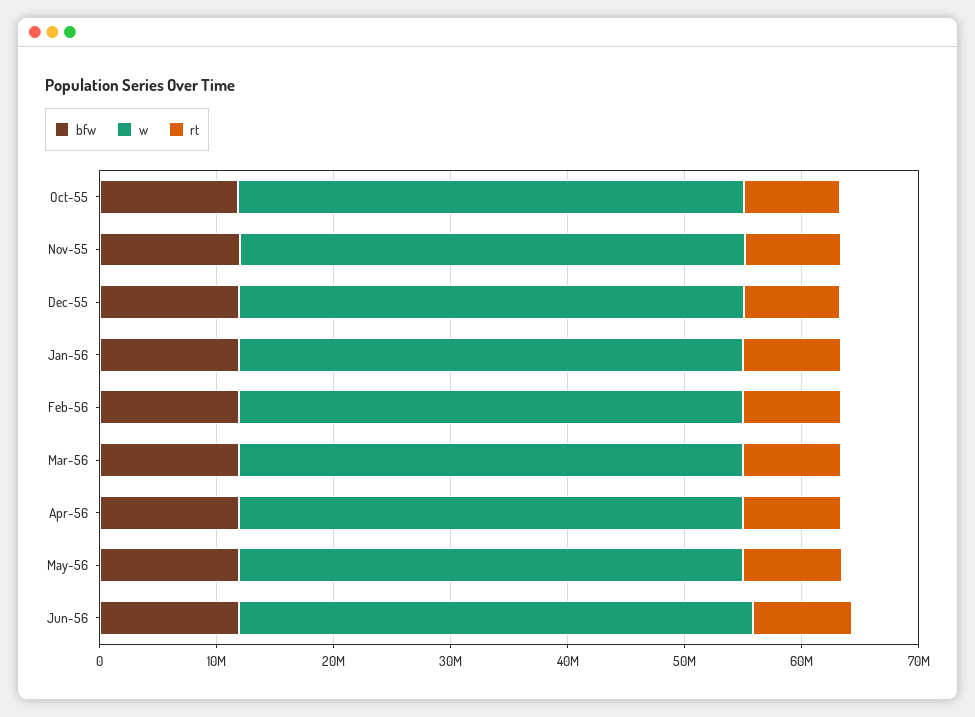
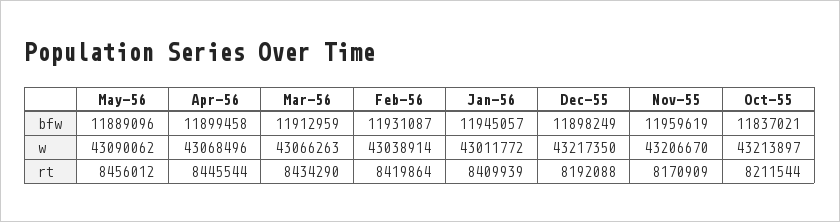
  {
    "bfw": {
      "Oct-55": 11837021,
      "Nov-55": 11959619,
      "Dec-55": 11898249,
      "Jan-56": 11945057,
      "Feb-56": 11931087,
      "Mar-56": 11912959,
      "Apr-56": 11899458,
-     "May-56": 11889096,
+     "May-56": 11889096
-     "Jun-56": 12000000
    },
    "w": {
      "Oct-55": 43213897,
      "Nov-55": 43206670,
      "Dec-55": 43217350,
      "Jan-56": 43011772,
      "Feb-56": 43038914,
      "Mar-56": 43066263,
      "Apr-56": 43068496,
-     "May-56": 43090062,
+     "May-56": 43090062
-     "Jun-56": 44000000
    },
    "rt": {
      "Oct-55": 8211544,
      "Nov-55": 8170909,
      "Dec-55": 8192088,
      "Jan-56": 8409939,
      "Feb-56": 8419864,
      "Mar-56": 8434290,
      "Apr-56": 8445544,
-     "May-56": 8456012,
+     "May-56": 8456012
-     "Jun-56": 8000000
    }
  }

